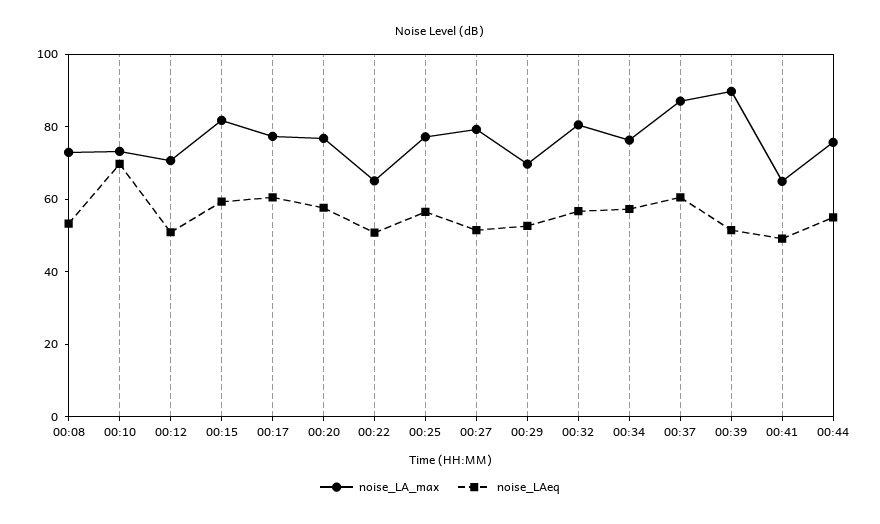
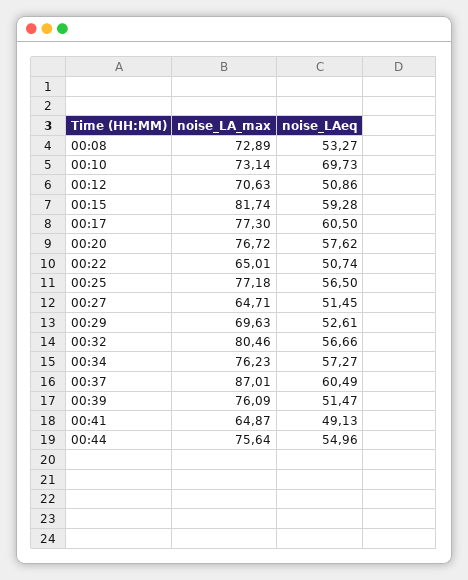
  {
    "noise_LA_max": {
      "00:08": 72.89,
      "00:10": 73.14,
      "00:12": 70.63,
      "00:15": 81.74,
      "00:17": 77.3,
      "00:20": 76.72,
      "00:22": 65.01,
      "00:25": 77.18,
-     "00:27": 80,
+     "00:27": 64.71,
      "00:29": 69.63,
      "00:32": 80.46,
      "00:34": 76.23,
      "00:37": 87.01,
-     "00:39": 90,
+     "00:39": 76.09,
      "00:41": 64.87,
      "00:44": 75.64
    },
    "noise_LAeq": {
      "00:08": 53.27,
      "00:10": 69.73,
      "00:12": 50.86,
      "00:15": 59.28,
      "00:17": 60.5,
      "00:20": 57.62,
      "00:22": 50.74,
      "00:25": 56.5,
      "00:27": 51.45,
      "00:29": 52.61,
      "00:32": 56.66,
      "00:34": 57.27,
      "00:37": 60.49,
      "00:39": 51.47,
      "00:41": 49.13,
      "00:44": 54.96
    }
  }

